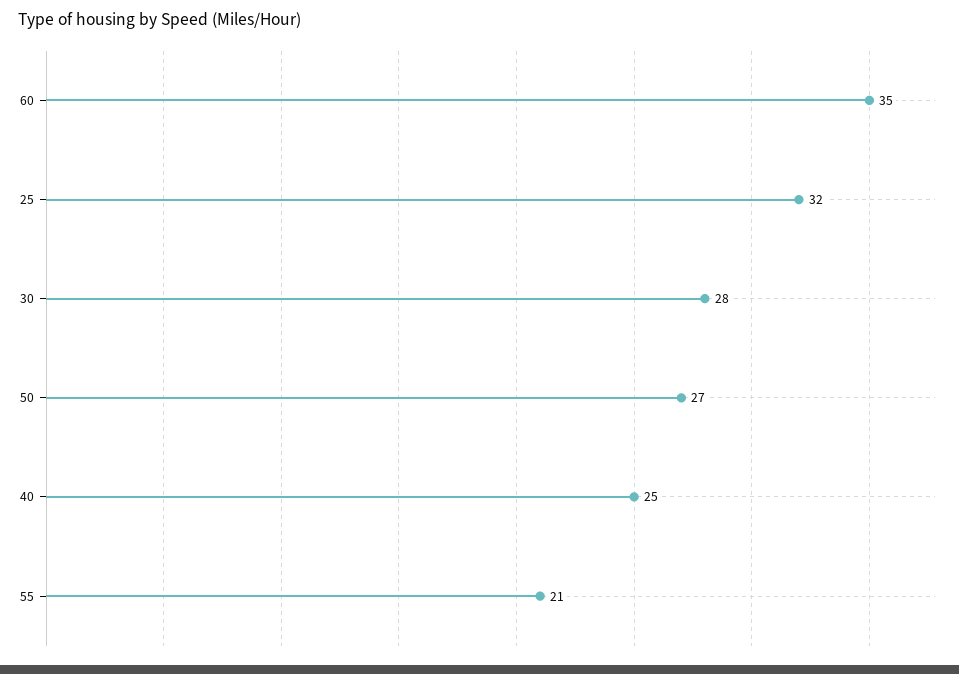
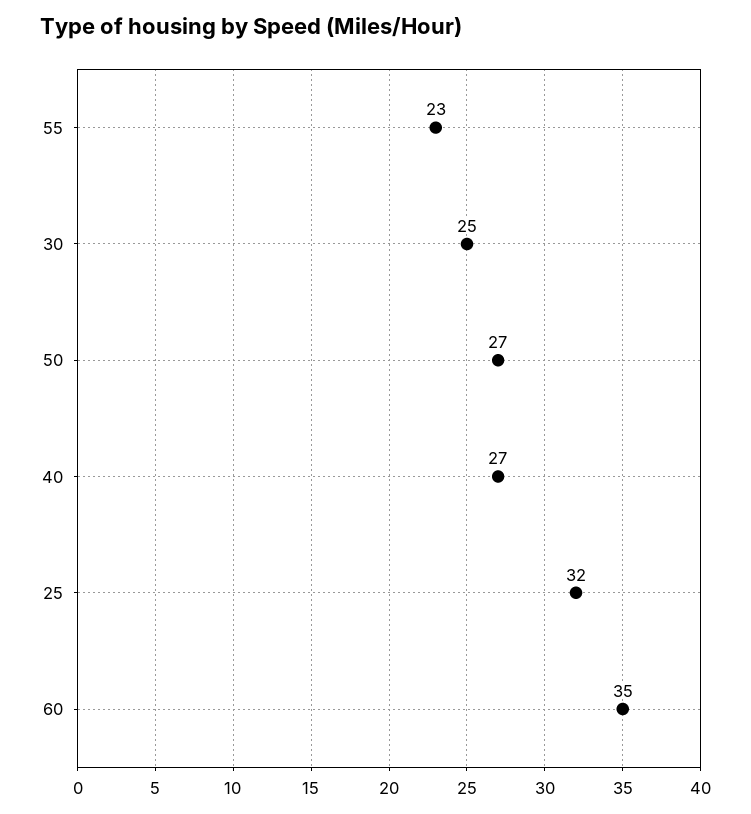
  {
    "60": 35,
    "25": 32,
-   "30": 28,
+   "30": 25,
    "50": 27,
-   "40": 25,
+   "40": 27,
-   "55": 21
+   "55": 23
  }

